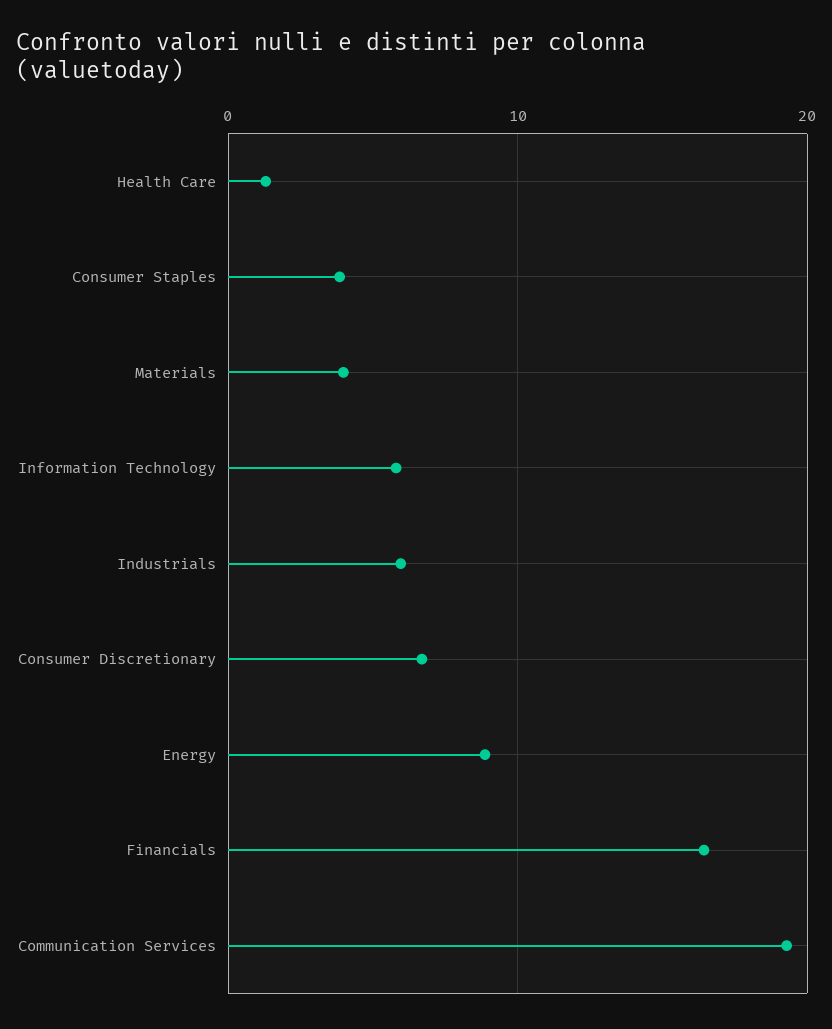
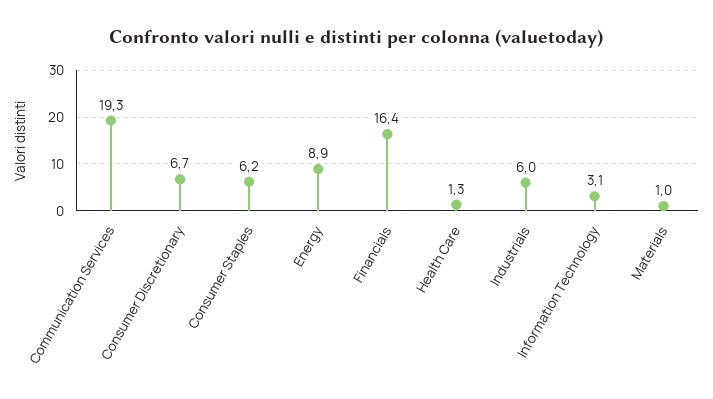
  {
    "Health Care": 1.3,
-   "Consumer Staples": 4,
+   "Consumer Staples": 6.2,
-   "Materials": 4,
+   "Materials": 1,
-   "Information Technology": 6,
+   "Information Technology": 3.1,
    "Industrials": 6,
    "Consumer Discretionary": 6.7,
    "Energy": 8.9,
    "Financials": 16.4,
    "Communication Services": 19.3
  }

